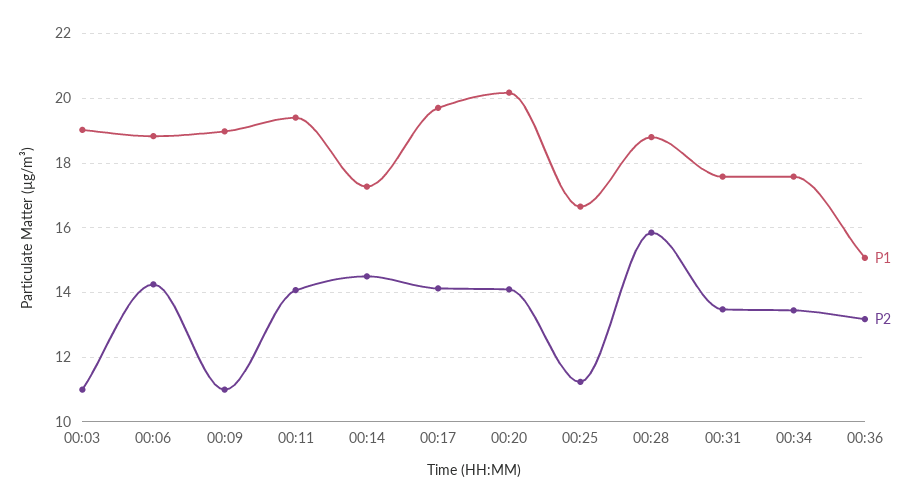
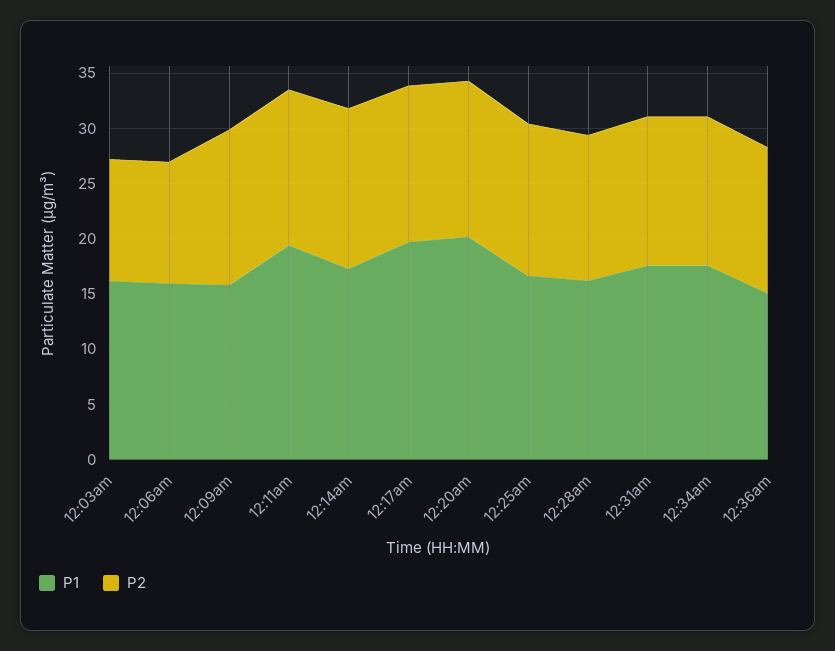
  {
    "P1": {
-     "00:03": 19,
+     "00:03": 16,
-     "00:06": 18.8,
+     "00:06": 16,
-     "00:09": 19,
+     "00:09": 16,
      "00:11": 19.4,
      "00:14": 17.2,
      "00:17": 19.8,
      "00:20": 20.2,
      "00:25": 16.6,
-     "00:28": 18.8,
+     "00:28": 16,
      "00:31": 17.6,
      "00:34": 17.6,
      "00:36": 15
    },
    "P2": {
      "00:03": 11,
-     "00:06": 14.2,
+     "00:06": 11,
-     "00:09": 11,
+     "00:09": 14,
      "00:11": 14,
      "00:14": 14.6,
      "00:17": 14.2,
      "00:20": 14.2,
-     "00:25": 11.2,
+     "00:25": 14,
-     "00:28": 15.8,
+     "00:28": 13,
      "00:31": 13.4,
      "00:34": 13.4,
      "00:36": 13.2
    }
  }

